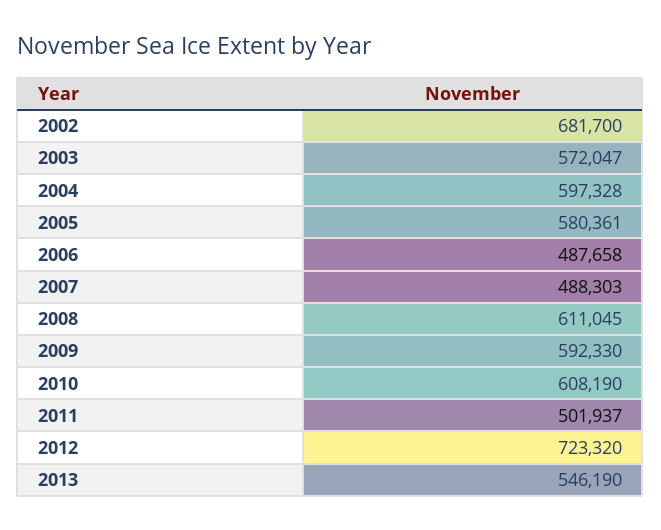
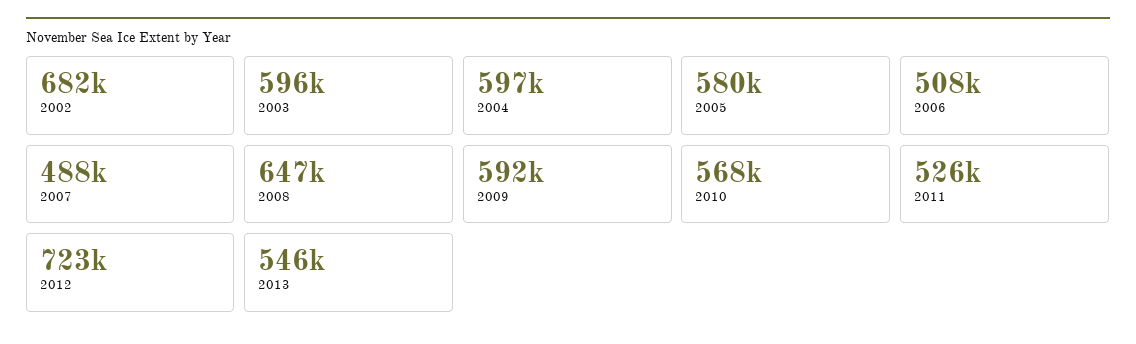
  {
    "2002": 681700,
-   "2003": 572047,
+   "2003": 596000,
    "2004": 597328,
    "2005": 580361,
-   "2006": 487658,
+   "2006": 508000,
    "2007": 488303,
-   "2008": 611045,
+   "2008": 647000,
    "2009": 592330,
-   "2010": 608190,
+   "2010": 568000,
-   "2011": 501937,
+   "2011": 526000,
    "2012": 723320,
    "2013": 546190
  }

